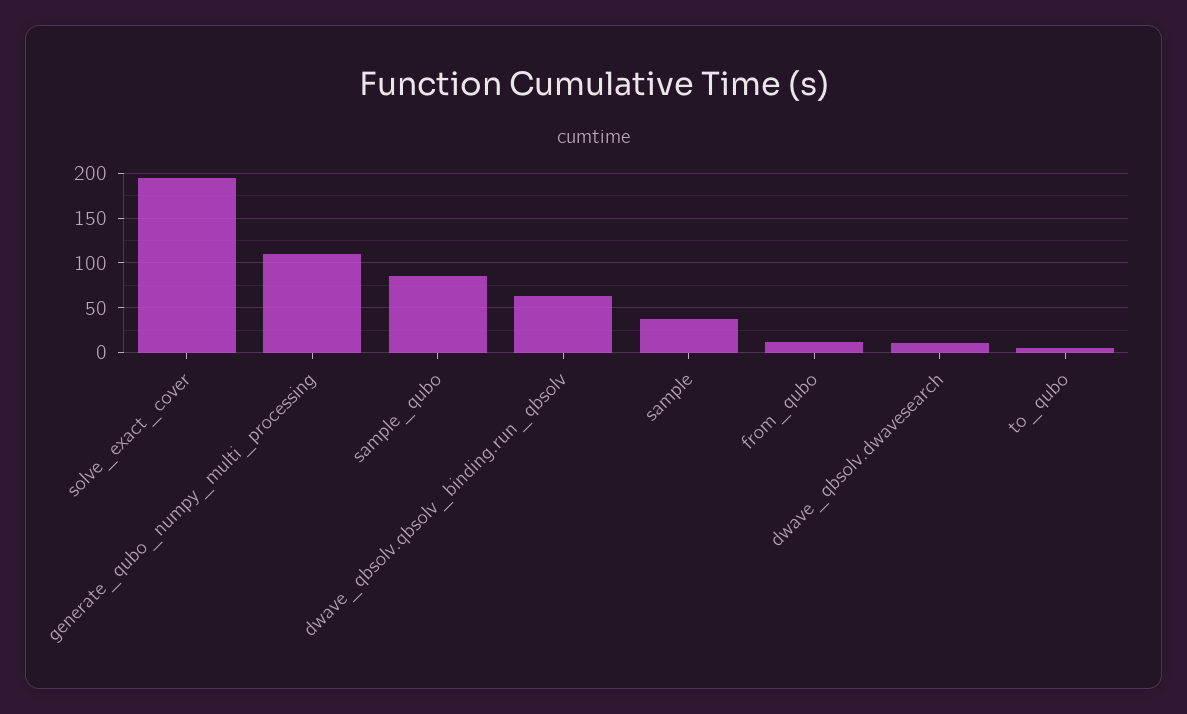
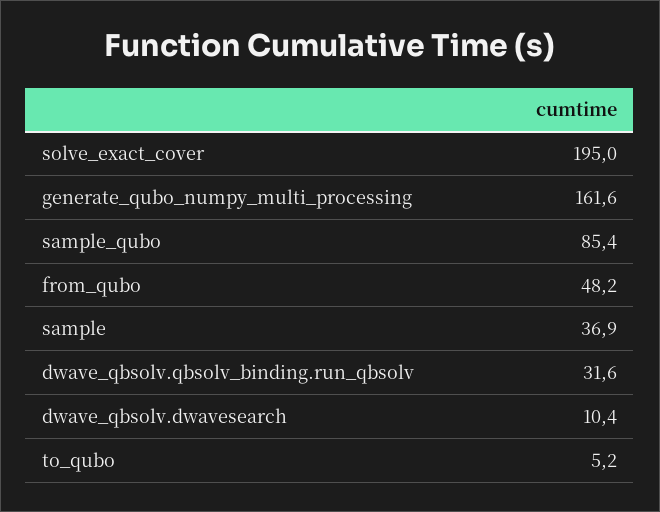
  {
    "solve_exact_cover": 195,
-   "generate_qubo_numpy_multi_processing": 110,
+   "generate_qubo_numpy_multi_processing": 161.6,
    "sample_qubo": 85.4,
-   "dwave_qbsolv.qbsolv_binding.run_qbsolv": 60,
+   "dwave_qbsolv.qbsolv_binding.run_qbsolv": 31.6,
    "sample": 36.9,
-   "from_qubo": 10,
+   "from_qubo": 48.2,
    "dwave_qbsolv.dwavesearch": 10.4,
    "to_qubo": 5.2
  }

